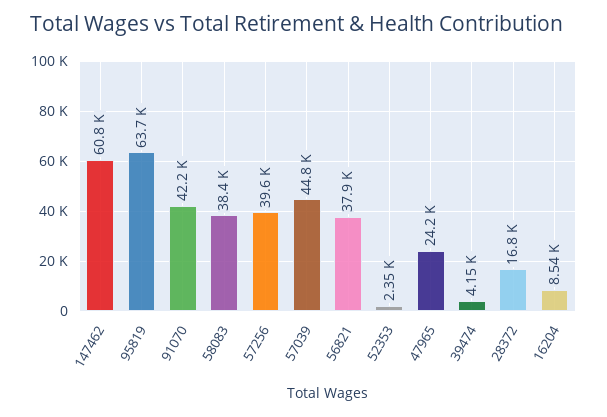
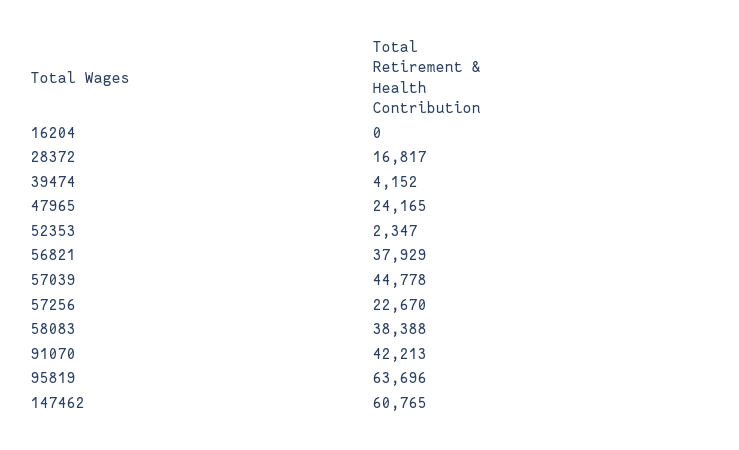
  {
    "147462": 60765,
    "95819": 63696,
    "91070": 42213,
    "58083": 38388,
-   "57256": 39600,
+   "57256": 22670,
    "57039": 44778,
    "56821": 37929,
    "52353": 2347,
    "47965": 24165,
    "39474": 4152,
    "28372": 16817,
-   "16204": 8540
+   "16204": 0
  }

